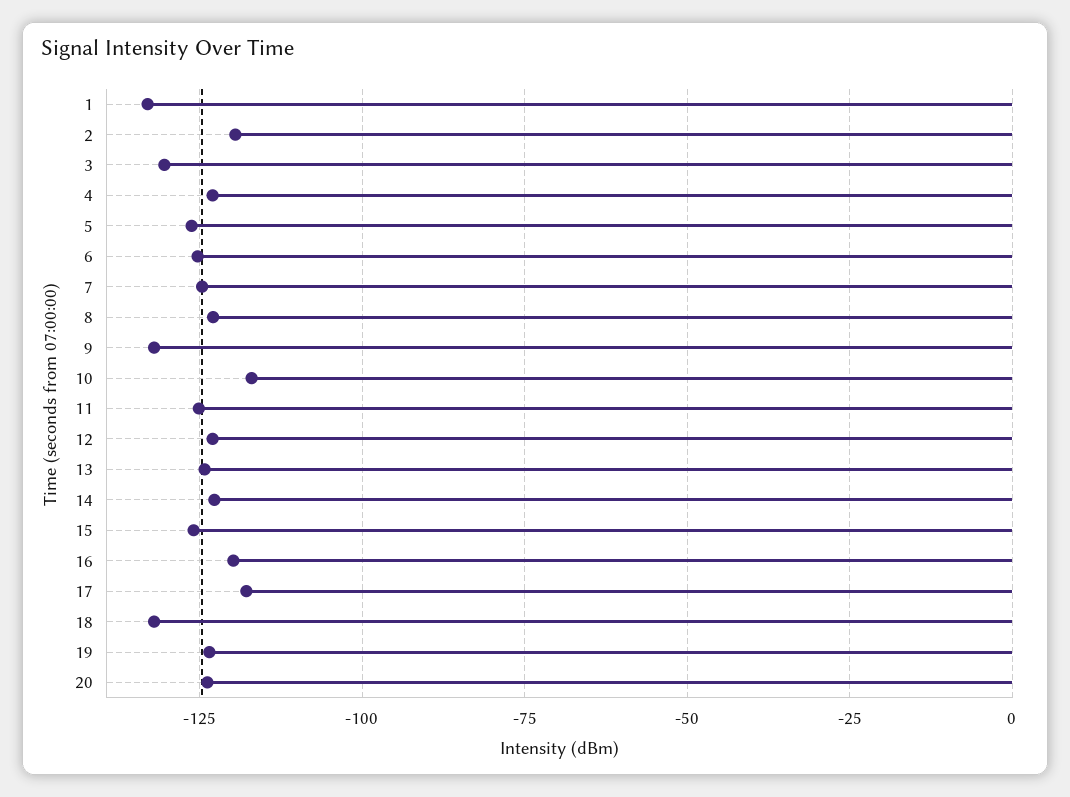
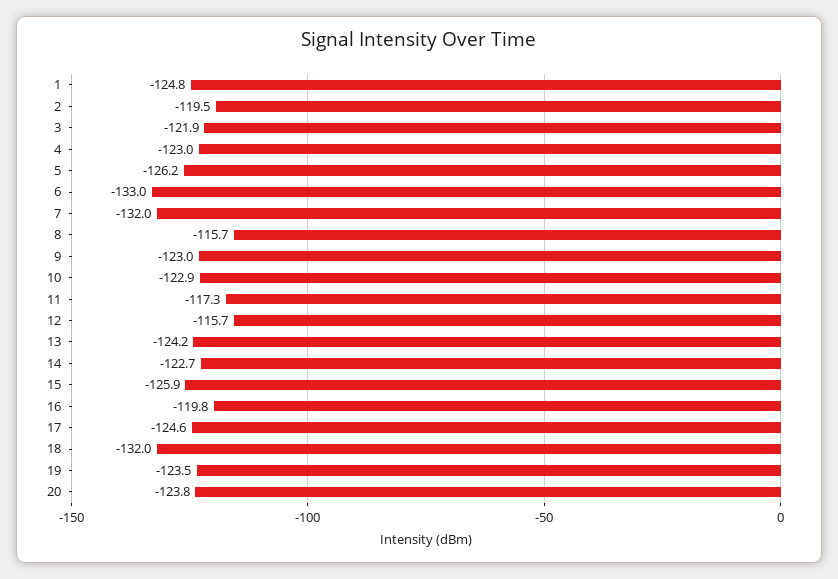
  {
-   "1": -132.5,
+   "1": -124.8,
    "2": -119.5,
-   "3": -130,
+   "3": -121.9,
    "4": -123,
    "5": -126.2,
-   "6": -125,
+   "6": -133,
-   "7": -125,
+   "7": -132,
-   "8": -122.5,
+   "8": -115.7,
-   "9": -132.5,
+   "9": -123,
-   "10": -117.5,
+   "10": -122.9,
-   "11": -125,
+   "11": -117.3,
-   "12": -122.5,
+   "12": -115.7,
    "13": -124.2,
    "14": -122.7,
    "15": -125.9,
    "16": -119.8,
-   "17": -117.5,
+   "17": -124.6,
    "18": -132,
    "19": -123.5,
    "20": -123.8
  }

